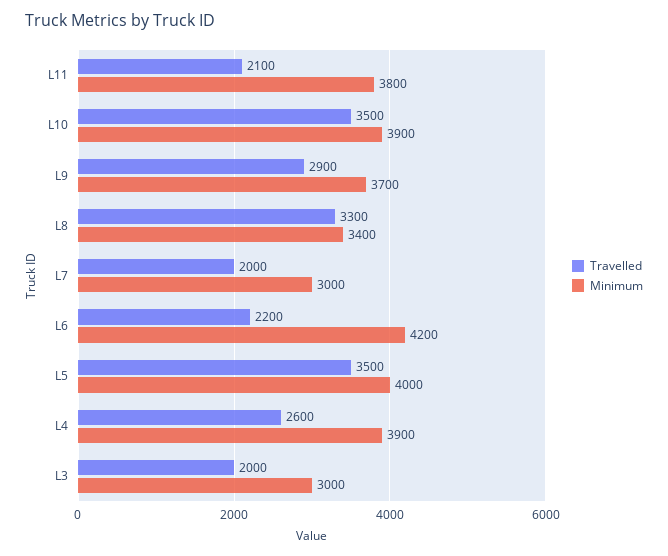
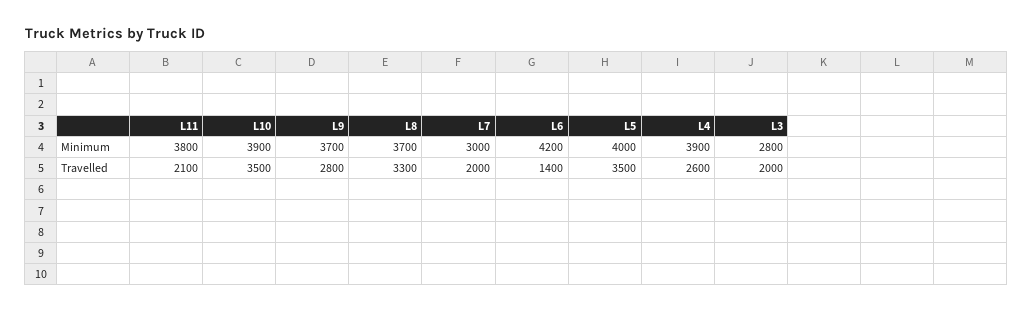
  {
    "Travelled": {
      "L11": 2100,
      "L10": 3500,
-     "L9": 2900,
+     "L9": 2800,
      "L8": 3300,
      "L7": 2000,
-     "L6": 2200,
+     "L6": 1400,
      "L5": 3500,
      "L4": 2600,
      "L3": 2000
    },
    "Minimum": {
      "L11": 3800,
      "L10": 3900,
      "L9": 3700,
-     "L8": 3400,
+     "L8": 3700,
      "L7": 3000,
      "L6": 4200,
      "L5": 4000,
      "L4": 3900,
-     "L3": 3000
+     "L3": 2800
    }
  }

